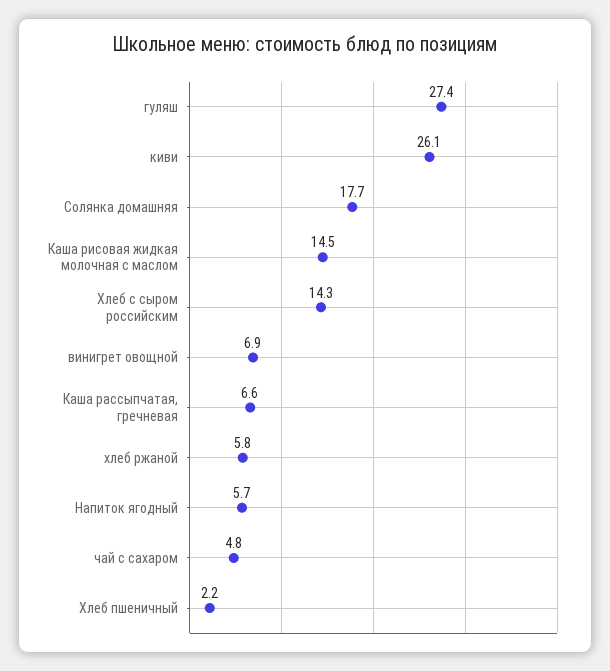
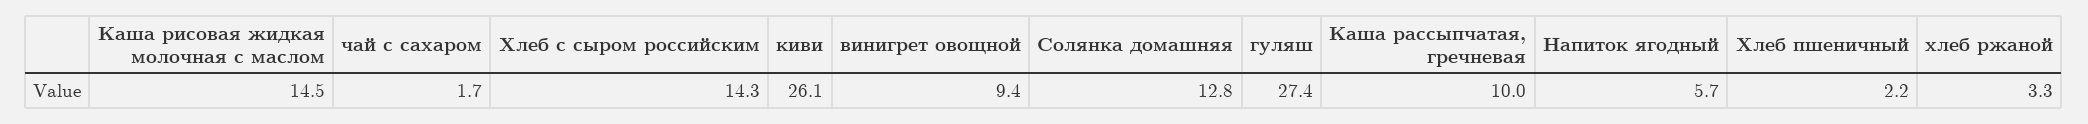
  {
    "гуляш": 27.4,
    "киви": 26.1,
-   "Солянка домашняя": 17.7,
+   "Солянка домашняя": 12.8,
    "Каша рисовая жидкая молочная с маслом": 14.5,
    "Хлеб с сыром российским": 14.3,
-   "винигрет овощной": 6.9,
+   "винигрет овощной": 9.4,
-   "Каша рассыпчатая, гречневая": 6.6,
+   "Каша рассыпчатая, гречневая": 10,
-   "хлеб ржаной": 5.8,
+   "хлеб ржаной": 3.3,
    "Напиток ягодный": 5.7,
-   "чай с сахаром": 4.8,
+   "чай с сахаром": 1.7,
    "Хлеб пшеничный": 2.2
  }

